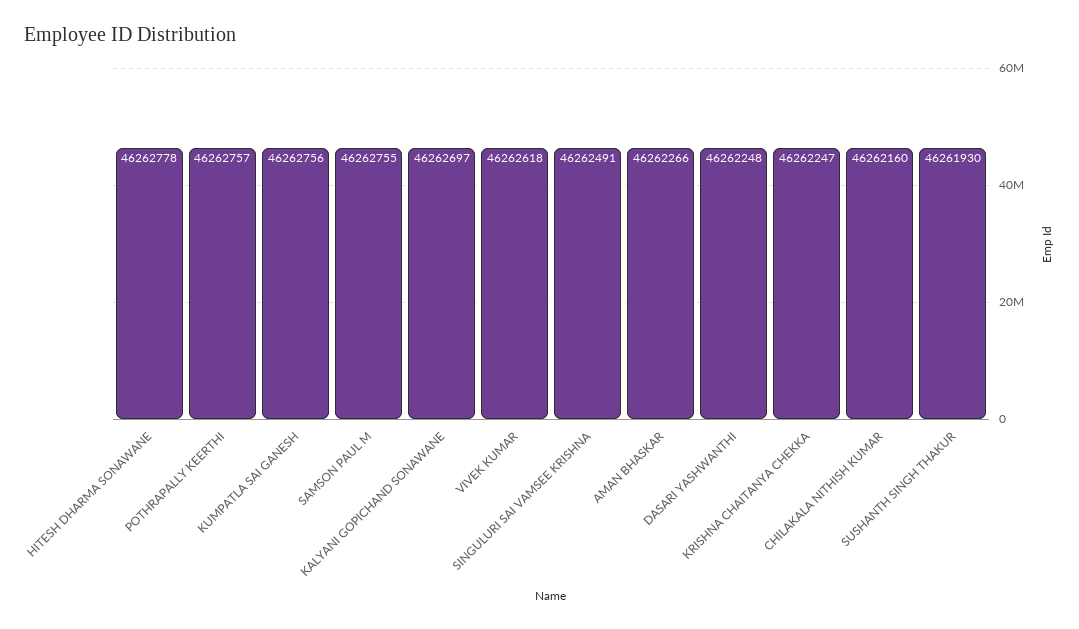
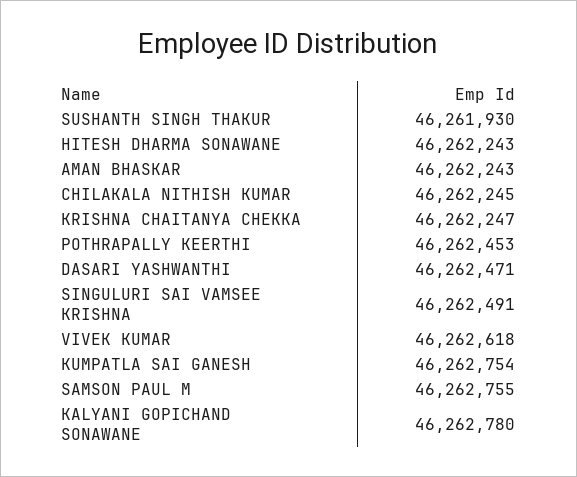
  {
-   "HITESH DHARMA SONAWANE": 46262778,
+   "HITESH DHARMA SONAWANE": 46262243,
-   "POTHRAPALLY KEERTHI": 46262757,
+   "POTHRAPALLY KEERTHI": 46262453,
-   "KUMPATLA SAI GANESH": 46262756,
+   "KUMPATLA SAI GANESH": 46262754,
    "SAMSON PAUL M": 46262755,
-   "KALYANI GOPICHAND SONAWANE": 46262697,
+   "KALYANI GOPICHAND SONAWANE": 46262780,
    "VIVEK KUMAR": 46262618,
    "SINGULURI SAI VAMSEE KRISHNA": 46262491,
-   "AMAN BHASKAR": 46262266,
+   "AMAN BHASKAR": 46262243,
-   "DASARI YASHWANTHI": 46262248,
+   "DASARI YASHWANTHI": 46262471,
    "KRISHNA CHAITANYA CHEKKA": 46262247,
-   "CHILAKALA NITHISH KUMAR": 46262160,
+   "CHILAKALA NITHISH KUMAR": 46262245,
    "SUSHANTH SINGH THAKUR": 46261930
  }

